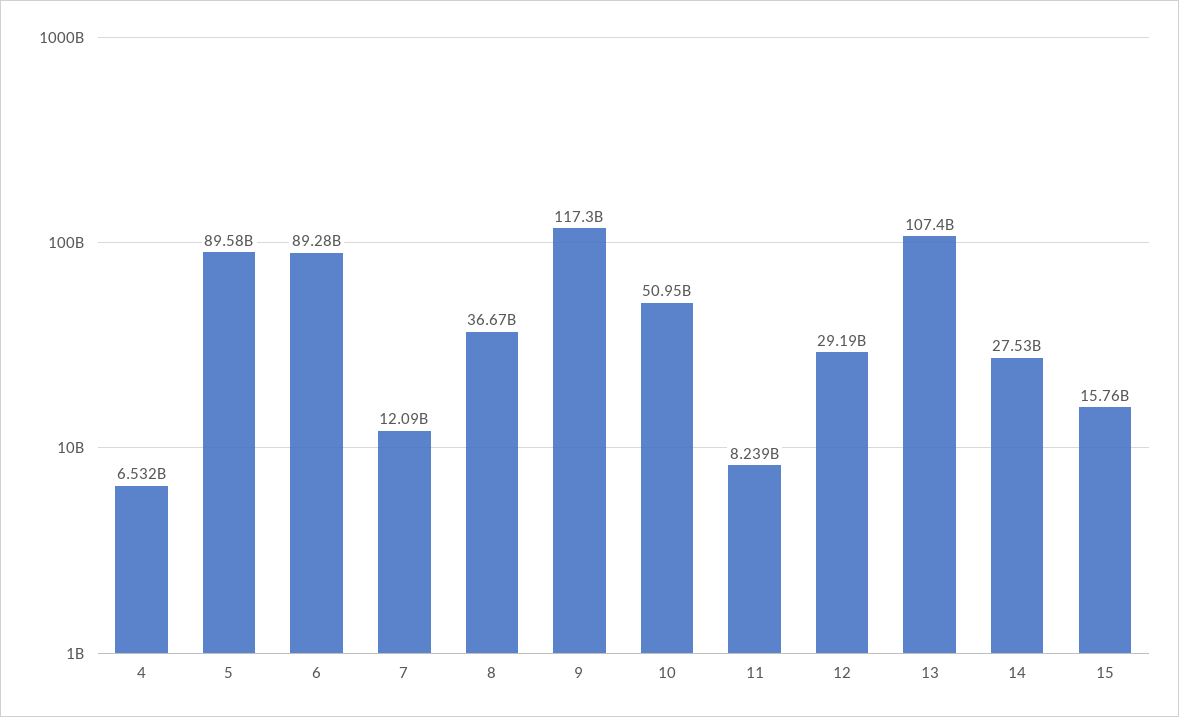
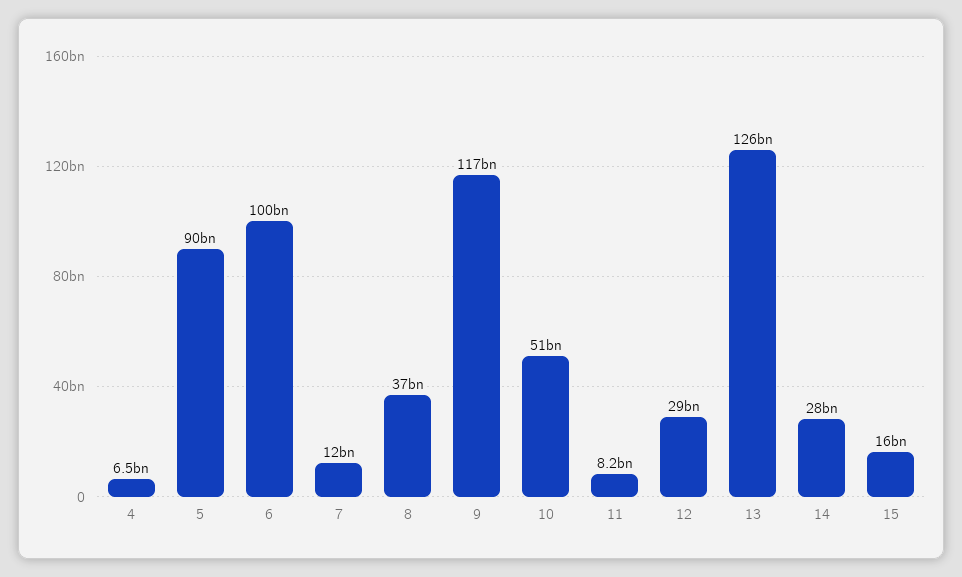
  {
    "4": 6532000000,
    "5": 89580000000,
-   "6": 89280000000,
+   "6": 100000000000,
    "7": 12090000000,
    "8": 36670000000,
    "9": 117300000000,
    "10": 50950000000,
    "11": 8239000000,
    "12": 29190000000,
-   "13": 107400000000,
+   "13": 126000000000,
    "14": 27530000000,
    "15": 15760000000
  }

